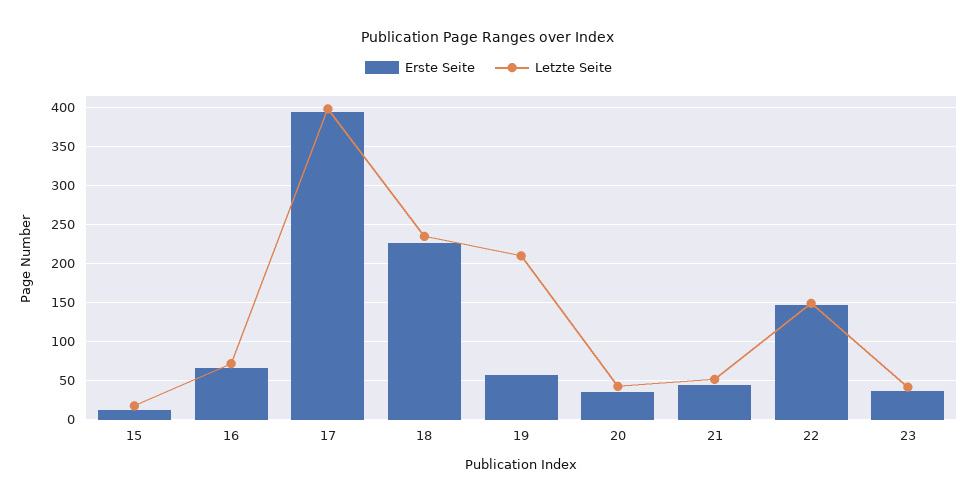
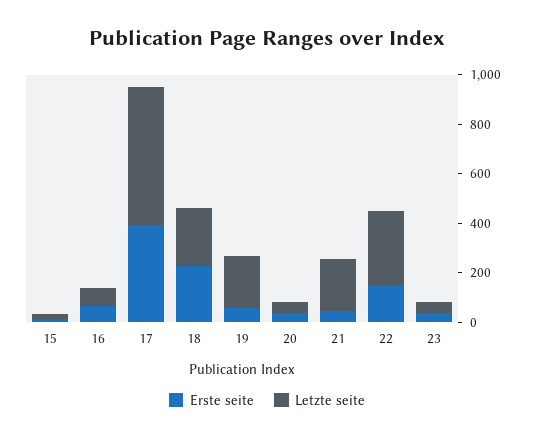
  {
    "Erste Seite": {
      "15": 10,
      "16": 70,
      "17": 390,
      "18": 230,
      "19": 60,
      "20": 40,
      "21": 50,
      "22": 150,
      "23": 40
    },
    "Letzte Seite": {
      "15": 20,
      "16": 70,
-     "17": 400,
+     "17": 550,
      "18": 240,
      "19": 210,
      "20": 40,
-     "21": 50,
+     "21": 200,
-     "22": 150,
+     "22": 300,
      "23": 40
    }
  }

